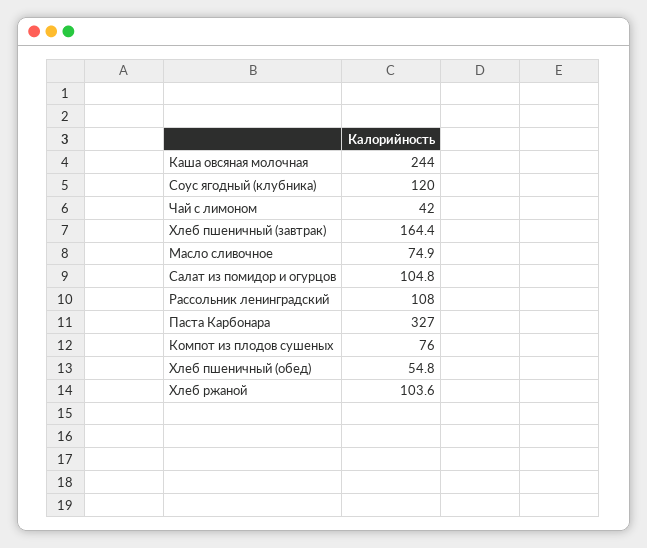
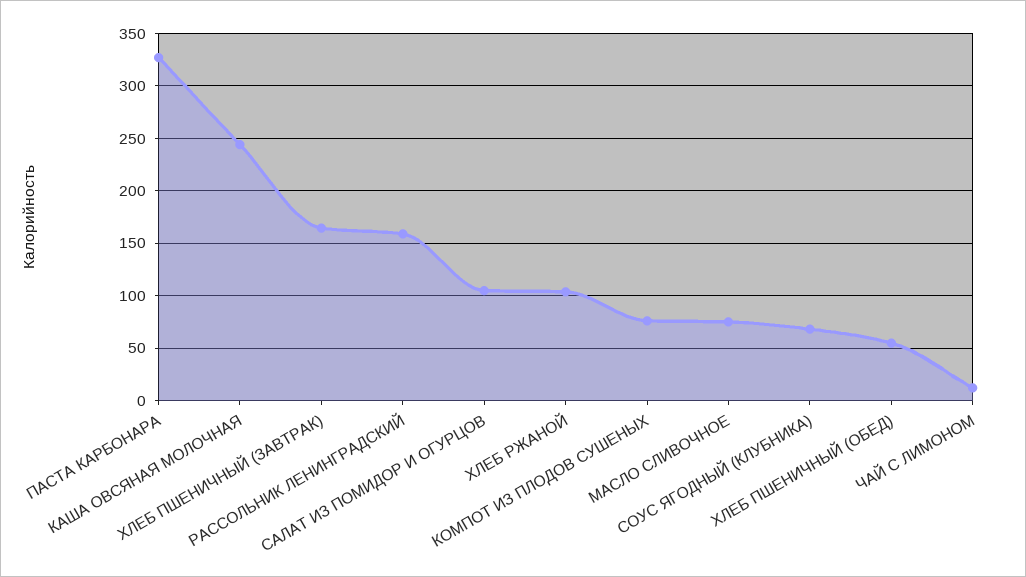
  {
    "Каша овсяная молочная": 244,
-   "Соус ягодный (клубника)": 120,
+   "Соус ягодный (клубника)": 70,
-   "Чай с лимоном": 42,
+   "Чай с лимоном": 10,
    "Хлеб пшеничный (завтрак)": 164.4,
    "Масло сливочное": 74.9,
    "Салат из помидор и огурцов": 104.8,
-   "Рассольник ленинградский": 108,
+   "Рассольник ленинградский": 160,
    "Паста Карбонара": 327,
    "Компот из плодов сушеных": 76,
    "Хлеб пшеничный (обед)": 54.8,
    "Хлеб ржаной": 103.6
  }

